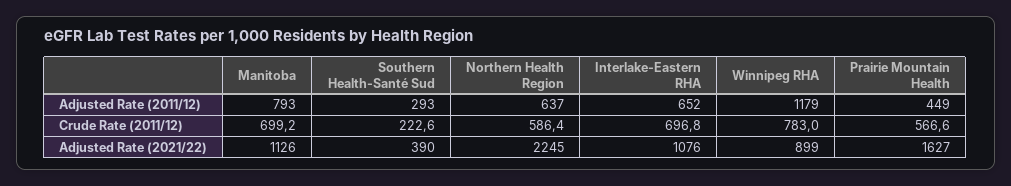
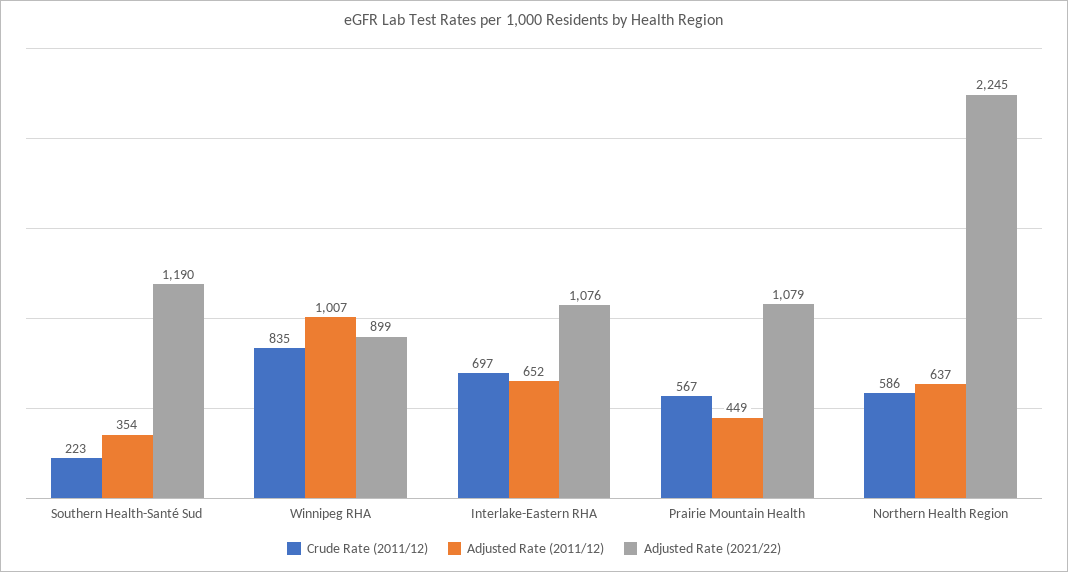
  {
    "Adjusted Rate (2011/12)": {
-     "Manitoba": 793,
-     "Southern Health-Santé Sud": 293,
+     "Southern Health-Santé Sud": 354,
      "Northern Health Region": 637,
      "Interlake-Eastern RHA": 652,
-     "Winnipeg RHA": 1179,
+     "Winnipeg RHA": 1007,
      "Prairie Mountain Health": 449
    },
    "Crude Rate (2011/12)": {
-     "Manitoba": 699.2,
      "Southern Health-Santé Sud": 222.6,
      "Northern Health Region": 586.4,
      "Interlake-Eastern RHA": 696.8,
-     "Winnipeg RHA": 783,
+     "Winnipeg RHA": 835,
      "Prairie Mountain Health": 566.6
    },
    "Adjusted Rate (2021/22)": {
-     "Manitoba": 1126,
-     "Southern Health-Santé Sud": 390,
+     "Southern Health-Santé Sud": 1190,
      "Northern Health Region": 2245,
      "Interlake-Eastern RHA": 1076,
      "Winnipeg RHA": 899,
-     "Prairie Mountain Health": 1627
+     "Prairie Mountain Health": 1079
    }
  }

